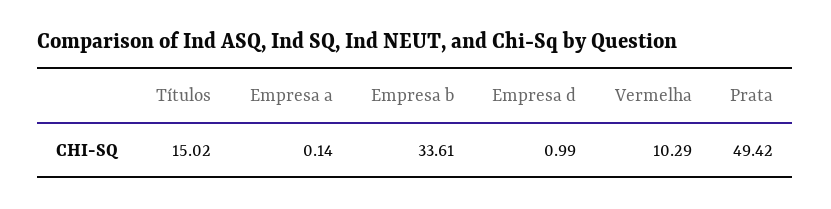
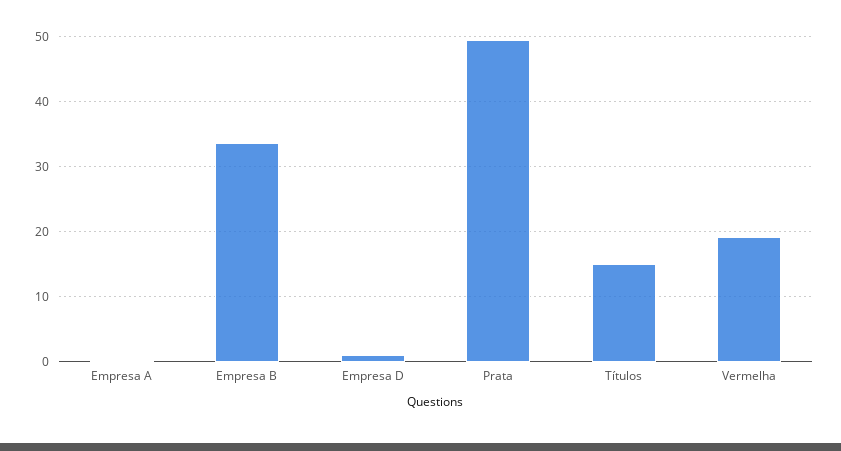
  {
    "Títulos": 15.02,
    "Empresa a": 0.14,
    "Empresa b": 33.61,
    "Empresa d": 0.99,
-   "Vermelha": 10.29,
+   "Vermelha": 19,
    "Prata": 49.42
  }

